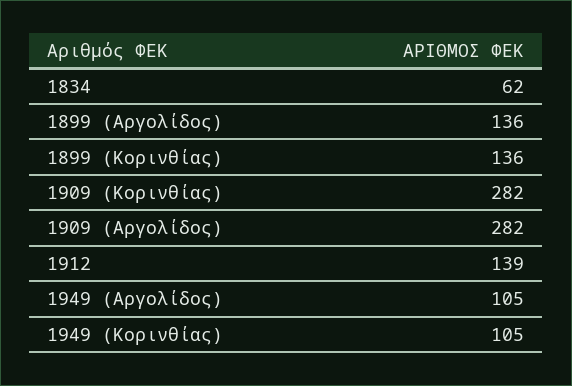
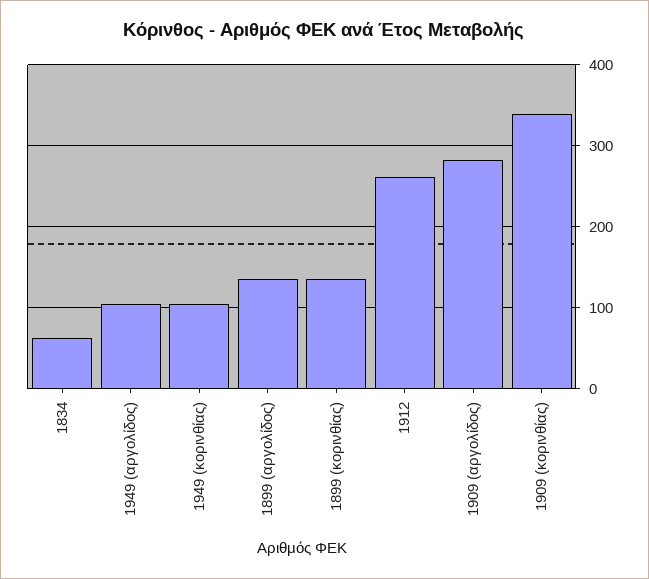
  {
    "1834": 62,
    "1899 (Αργολίδος)": 136,
    "1899 (Κορινθίας)": 136,
-   "1909 (Κορινθίας)": 282,
+   "1909 (Κορινθίας)": 340,
    "1909 (Αργολίδος)": 282,
-   "1912": 139,
+   "1912": 260,
    "1949 (Αργολίδος)": 105,
    "1949 (Κορινθίας)": 105
  }

